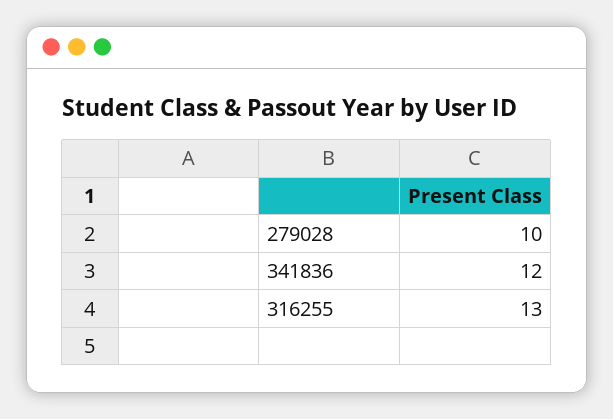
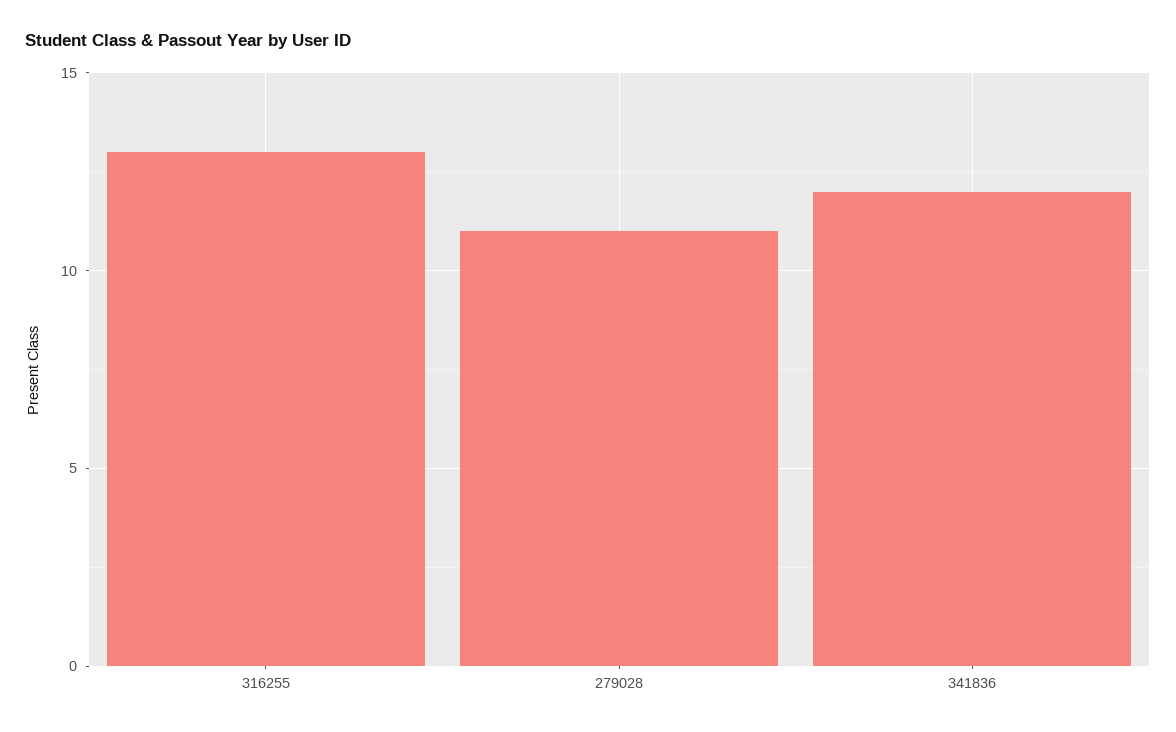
  {
-   "279028": 10,
+   "279028": 11,
    "341836": 12,
    "316255": 13
  }

